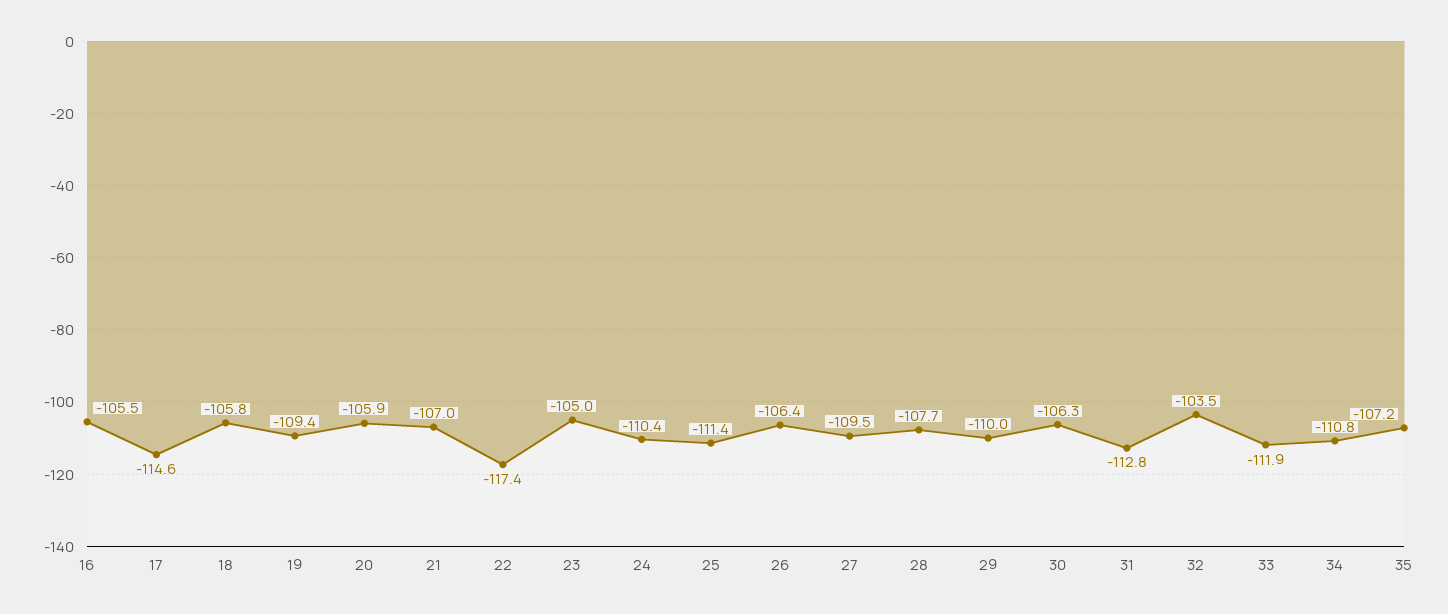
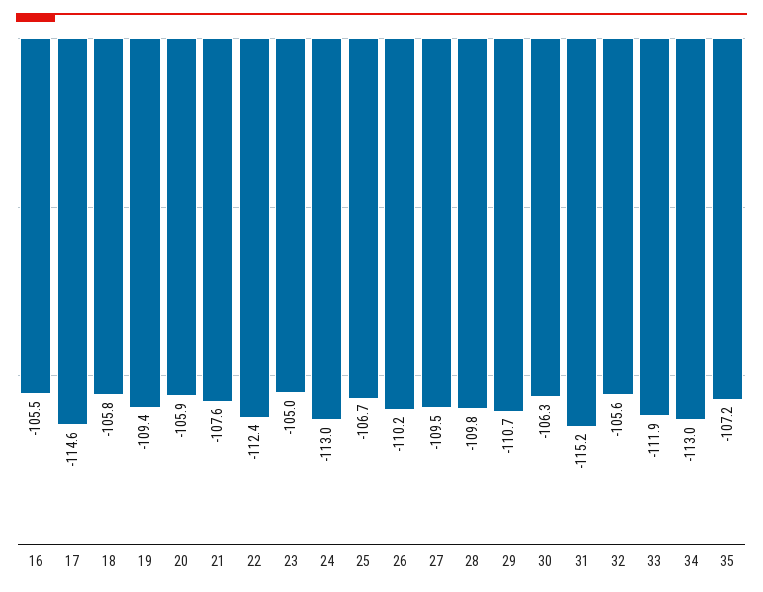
  {
    "16": -105.5,
    "17": -114.6,
    "18": -105.8,
    "19": -109.4,
    "20": -105.9,
-   "21": -107,
+   "21": -107.6,
-   "22": -117.4,
+   "22": -112.4,
    "23": -105,
-   "24": -110.4,
+   "24": -113,
-   "25": -111.4,
+   "25": -106.7,
-   "26": -106.4,
+   "26": -110.2,
    "27": -109.5,
-   "28": -107.7,
+   "28": -109.8,
-   "29": -110,
+   "29": -110.7,
    "30": -106.3,
-   "31": -112.8,
+   "31": -115.2,
-   "32": -103.5,
+   "32": -105.6,
    "33": -111.9,
-   "34": -110.8,
+   "34": -113,
    "35": -107.2
  }

